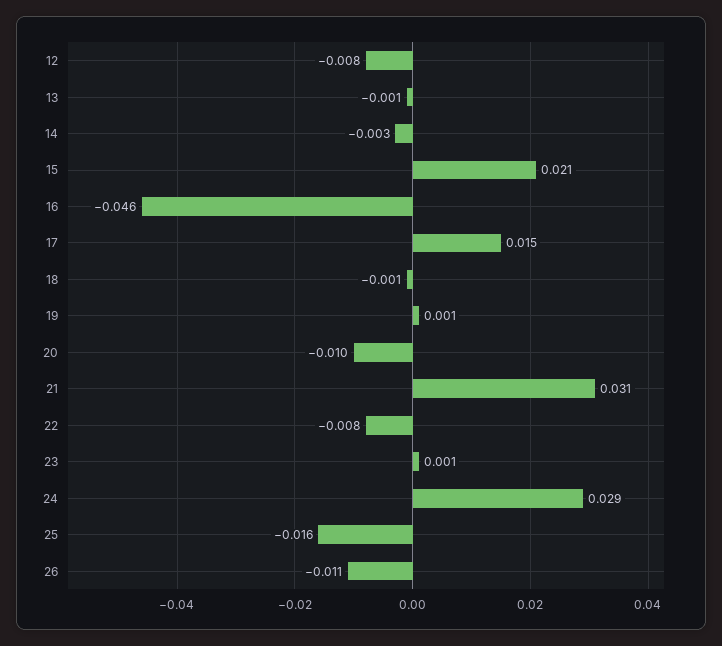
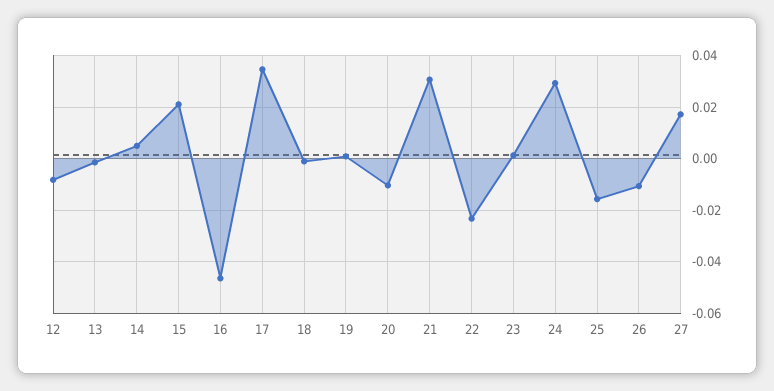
  {
    "12": -0.008,
    "13": -0.001,
-   "14": -0.003,
+   "14": 0.005,
    "15": 0.021,
    "16": -0.046,
-   "17": 0.015,
+   "17": 0.035,
    "18": -0.001,
    "19": 0.001,
    "20": -0.01,
    "21": 0.031,
-   "22": -0.008,
+   "22": -0.0225,
    "23": 0.001,
    "24": 0.029,
    "25": -0.016,
-   "26": -0.011
+   "26": -0.011,
+   "27": 0.0175
  }

